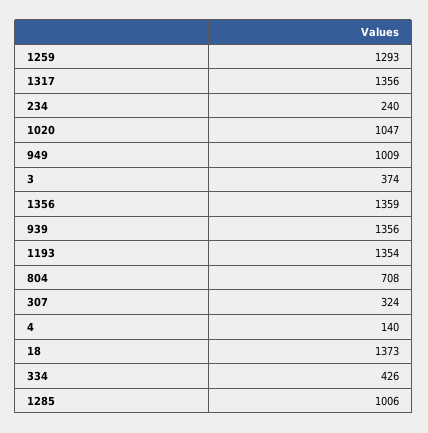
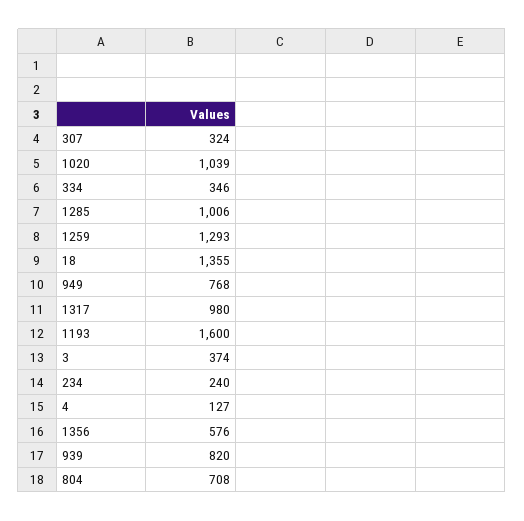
  {
    "1259": 1293,
-   "1317": 1356,
+   "1317": 980,
    "234": 240,
-   "1020": 1047,
+   "1020": 1039,
-   "949": 1009,
+   "949": 768,
    "3": 374,
-   "1356": 1359,
+   "1356": 576,
-   "939": 1356,
+   "939": 820,
-   "1193": 1354,
+   "1193": 1600,
    "804": 708,
    "307": 324,
-   "4": 140,
+   "4": 127,
-   "18": 1373,
+   "18": 1355,
-   "334": 426,
+   "334": 346,
    "1285": 1006
  }

